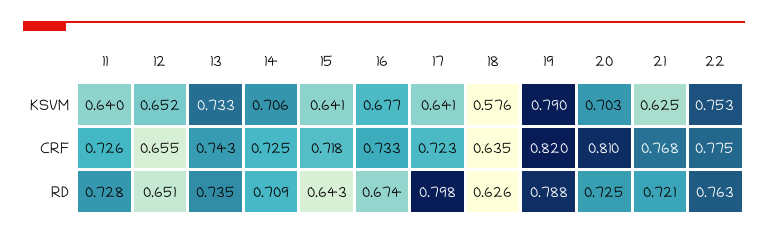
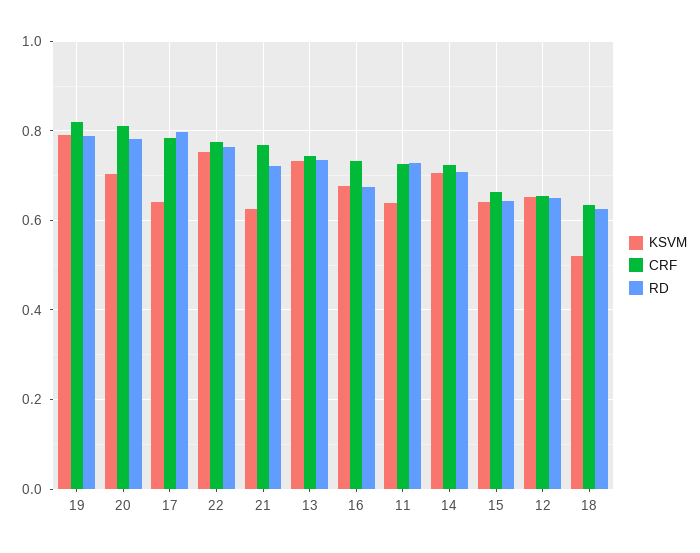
  {
    "KSVM": {
      "11": 0.64,
      "12": 0.652,
      "13": 0.733,
      "14": 0.706,
      "15": 0.641,
      "16": 0.677,
      "17": 0.641,
-     "18": 0.576,
+     "18": 0.52,
      "19": 0.79,
      "20": 0.703,
      "21": 0.625,
      "22": 0.753
    },
    "CRF": {
      "11": 0.726,
      "12": 0.655,
      "13": 0.743,
      "14": 0.725,
-     "15": 0.718,
+     "15": 0.66,
      "16": 0.733,
-     "17": 0.723,
+     "17": 0.78,
      "18": 0.635,
      "19": 0.82,
      "20": 0.81,
      "21": 0.768,
      "22": 0.775
    },
    "RD": {
      "11": 0.728,
      "12": 0.651,
      "13": 0.735,
      "14": 0.709,
      "15": 0.643,
      "16": 0.674,
      "17": 0.798,
      "18": 0.626,
      "19": 0.788,
-     "20": 0.725,
+     "20": 0.78,
      "21": 0.721,
      "22": 0.763
    }
  }

